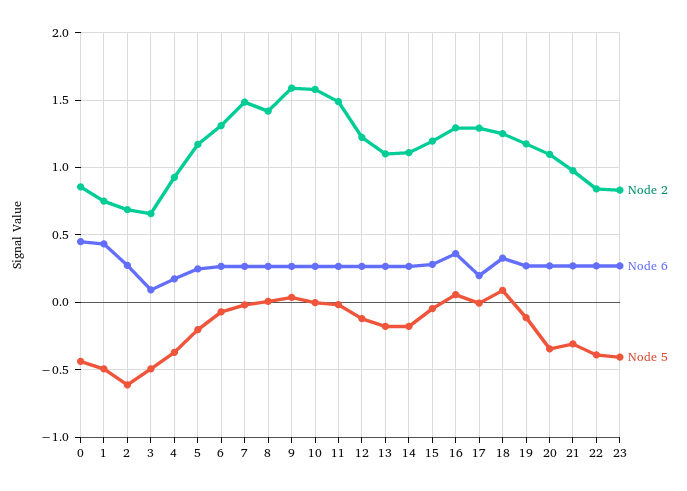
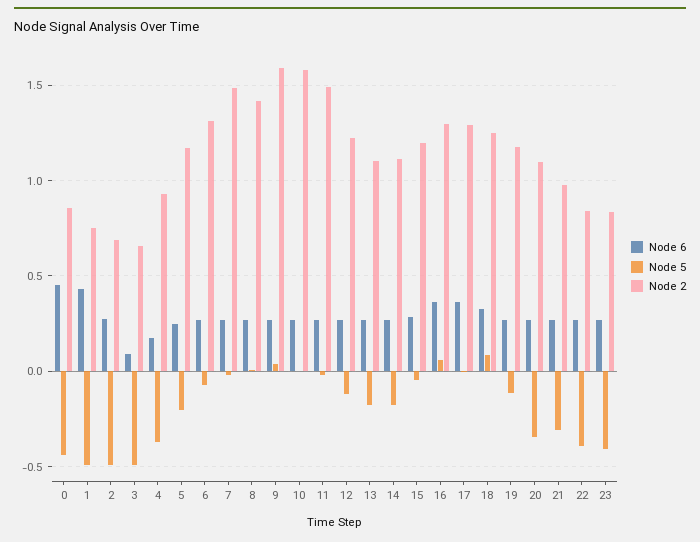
  {
    "Node 2": {
      "0": 0.85,
      "1": 0.75,
      "2": 0.7,
      "3": 0.65,
      "4": 0.95,
      "5": 1.15,
      "6": 1.3,
      "7": 1.5,
      "8": 1.4,
      "9": 1.6,
      "10": 1.6,
      "11": 1.5,
      "12": 1.2,
      "13": 1.1,
      "14": 1.1,
      "15": 1.2,
      "16": 1.3,
      "17": 1.3,
      "18": 1.25,
      "19": 1.2,
      "20": 1.1,
      "21": 1,
      "22": 0.85,
      "23": 0.85
    },
    "Node 6": {
      "0": 0.45,
      "1": 0.45,
      "2": 0.25,
      "3": 0.1,
      "4": 0.15,
      "5": 0.25,
      "6": 0.25,
      "7": 0.25,
      "8": 0.25,
      "9": 0.25,
      "10": 0.25,
      "11": 0.25,
      "12": 0.25,
      "13": 0.25,
      "14": 0.25,
      "15": 0.3,
      "16": 0.35,
-     "17": 0.2,
+     "17": 0.35,
      "18": 0.35,
      "19": 0.25,
      "20": 0.25,
      "21": 0.25,
      "22": 0.25,
      "23": 0.25
    },
    "Node 5": {
      "0": -0.45,
      "1": -0.5,
-     "2": -0.6,
+     "2": -0.5,
      "3": -0.5,
      "4": -0.35,
      "5": -0.2,
      "6": -0.05,
      "7": 0,
      "8": 0,
      "9": 0.05,
      "10": 0,
      "11": 0,
      "12": -0.1,
      "13": -0.2,
      "14": -0.2,
      "15": -0.05,
      "16": 0.05,
      "17": 0,
      "18": 0.1,
      "19": -0.1,
      "20": -0.35,
      "21": -0.3,
      "22": -0.4,
      "23": -0.4
    }
  }

